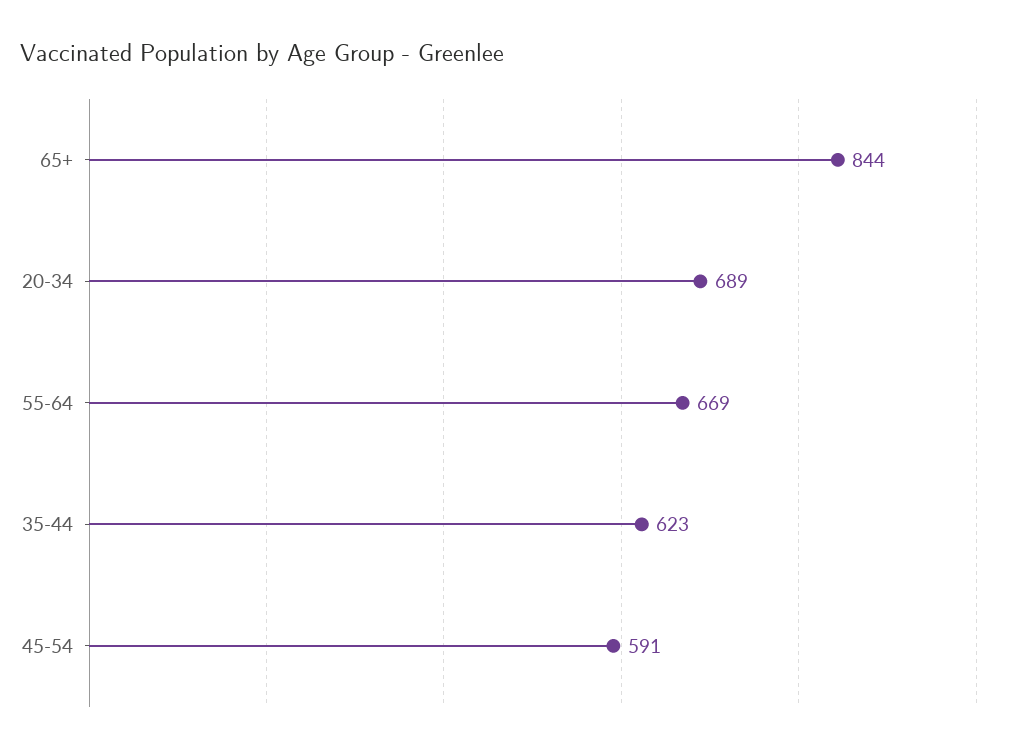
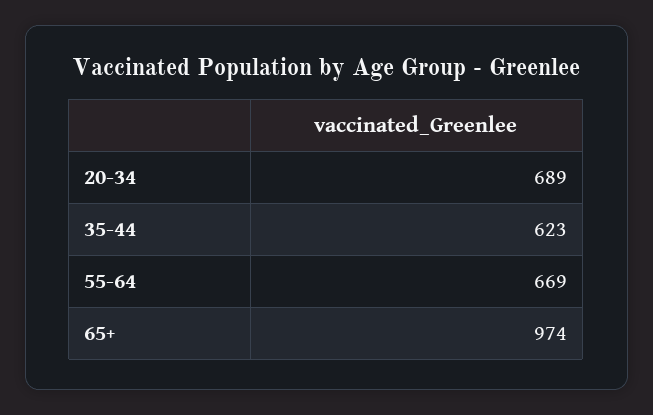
  {
-   "65+": 844,
+   "65+": 974,
    "20-34": 689,
    "55-64": 669,
-   "35-44": 623,
+   "35-44": 623
-   "45-54": 591
  }

